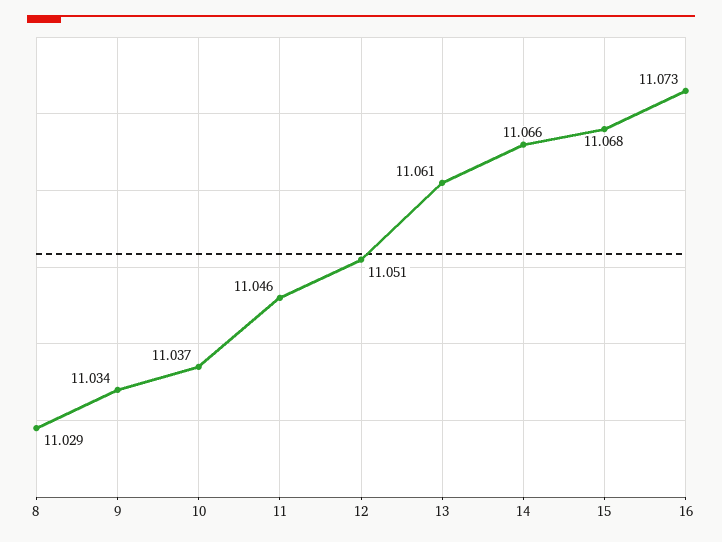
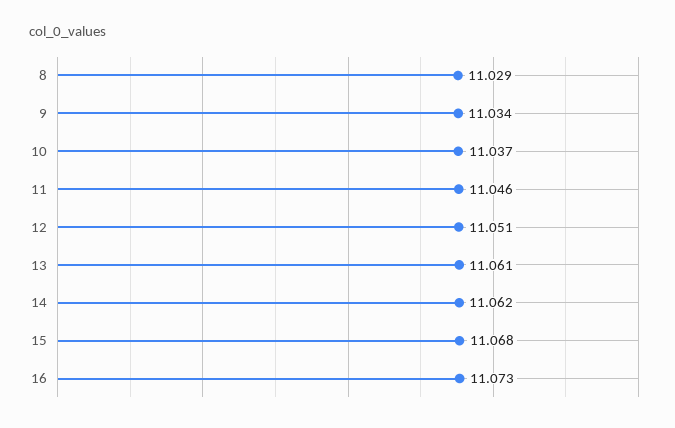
  {
    "8": 11.029,
    "9": 11.034,
    "10": 11.037,
    "11": 11.046,
    "12": 11.051,
    "13": 11.061,
-   "14": 11.066,
+   "14": 11.062,
    "15": 11.068,
    "16": 11.073
  }

